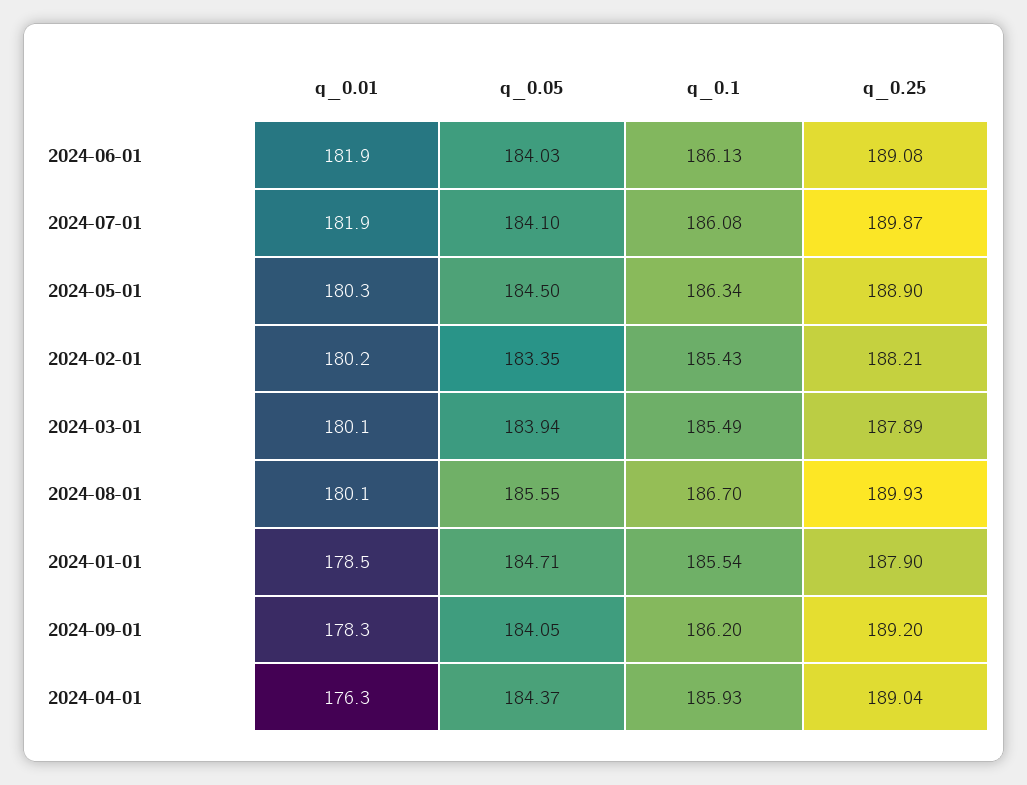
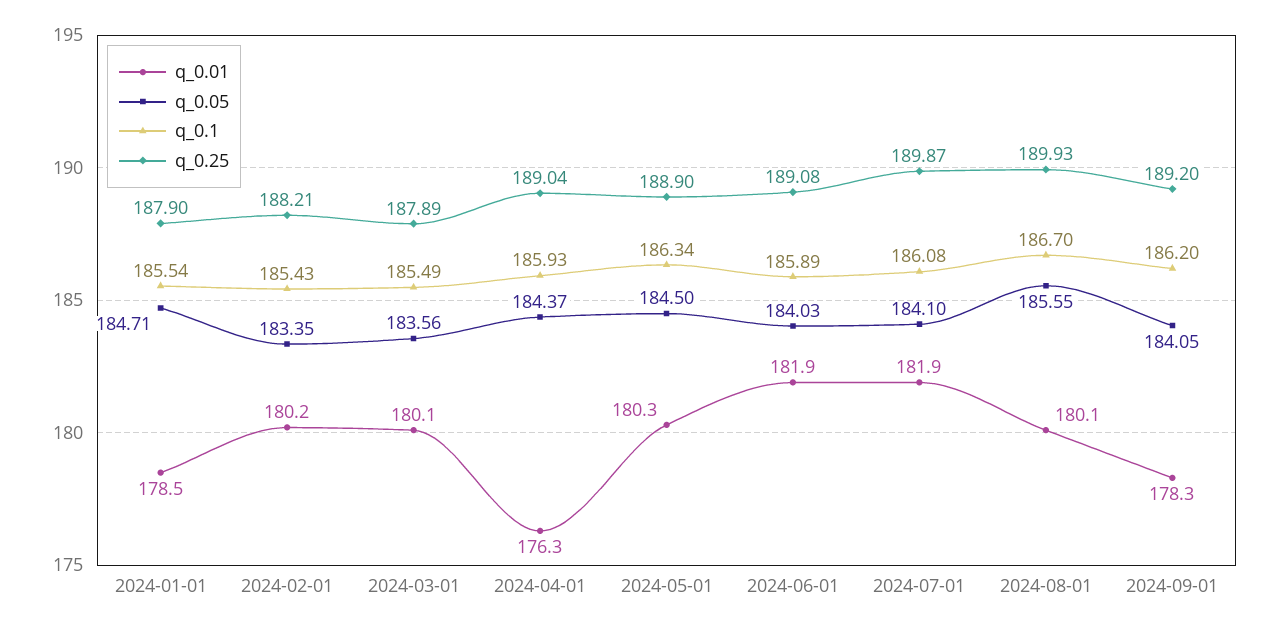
  {
    "q_0.01": {
      "2024-06-01": 181.9,
      "2024-07-01": 181.9,
      "2024-05-01": 180.3,
      "2024-02-01": 180.2,
      "2024-03-01": 180.1,
      "2024-08-01": 180.1,
      "2024-01-01": 178.5,
      "2024-09-01": 178.3,
      "2024-04-01": 176.3
    },
    "q_0.05": {
      "2024-06-01": 184.03,
      "2024-07-01": 184.1,
      "2024-05-01": 184.5,
      "2024-02-01": 183.35,
-     "2024-03-01": 183.94,
+     "2024-03-01": 183.56,
      "2024-08-01": 185.55,
      "2024-01-01": 184.71,
      "2024-09-01": 184.05,
      "2024-04-01": 184.37
    },
    "q_0.1": {
-     "2024-06-01": 186.13,
+     "2024-06-01": 185.89,
      "2024-07-01": 186.08,
      "2024-05-01": 186.34,
      "2024-02-01": 185.43,
      "2024-03-01": 185.49,
      "2024-08-01": 186.7,
      "2024-01-01": 185.54,
      "2024-09-01": 186.2,
      "2024-04-01": 185.93
    },
    "q_0.25": {
      "2024-06-01": 189.08,
      "2024-07-01": 189.87,
      "2024-05-01": 188.9,
      "2024-02-01": 188.21,
      "2024-03-01": 187.89,
      "2024-08-01": 189.93,
      "2024-01-01": 187.9,
      "2024-09-01": 189.2,
      "2024-04-01": 189.04
    }
  }

